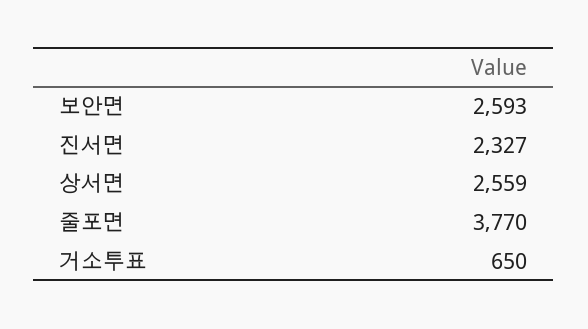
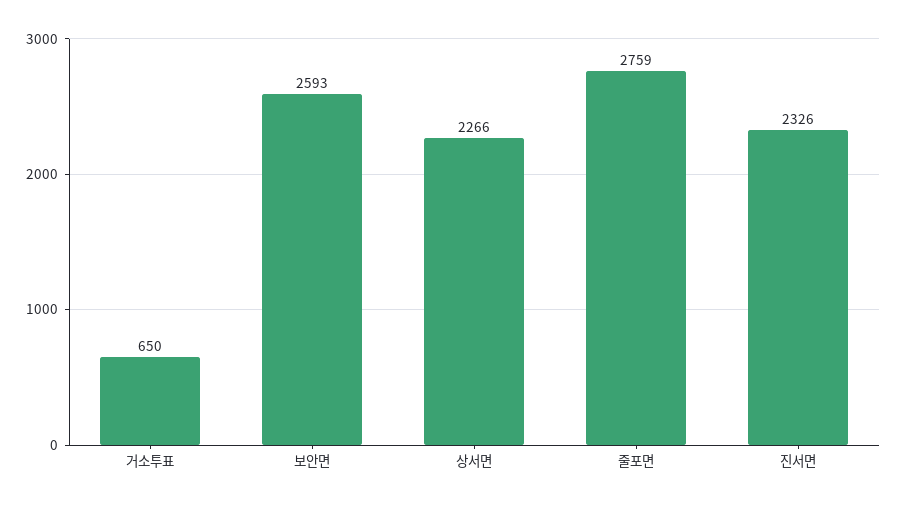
  {
    "보안면": 2593,
-   "진서면": 2327,
+   "진서면": 2326,
-   "상서면": 2559,
+   "상서면": 2266,
-   "줄포면": 3770,
+   "줄포면": 2759,
    "거소투표": 650
  }

